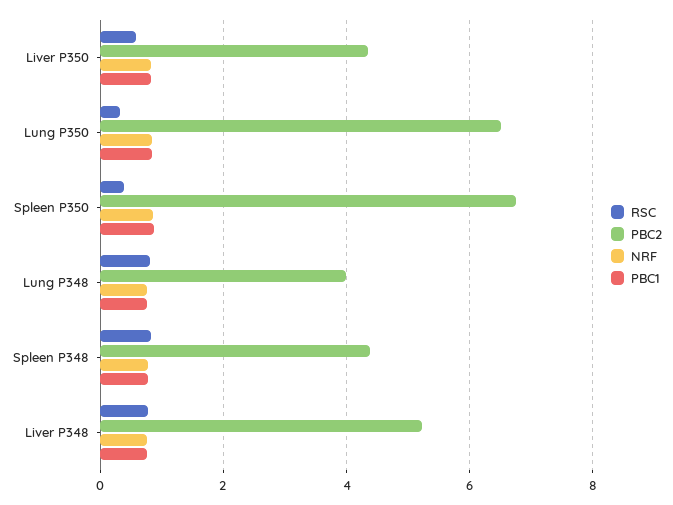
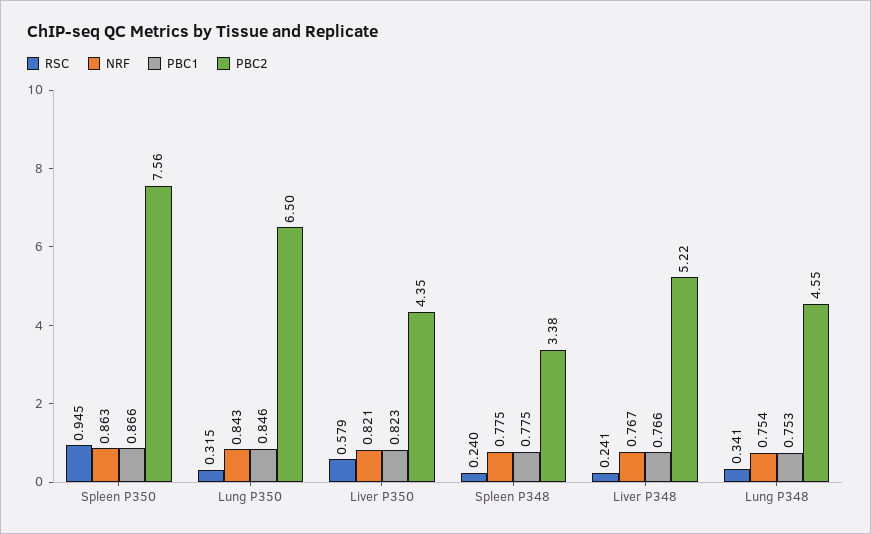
  {
    "RSC": {
      "Liver P350": 0.579,
      "Lung P350": 0.315,
-     "Spleen P350": 0.4,
+     "Spleen P350": 0.945,
-     "Lung P348": 0.8,
+     "Lung P348": 0.341,
-     "Spleen P348": 0.8,
+     "Spleen P348": 0.24,
-     "Liver P348": 0.8
+     "Liver P348": 0.241
    },
    "PBC2": {
      "Liver P350": 4.35,
      "Lung P350": 6.5,
-     "Spleen P350": 6.8,
+     "Spleen P350": 7.56,
-     "Lung P348": 4,
+     "Lung P348": 4.55,
-     "Spleen P348": 4.4,
+     "Spleen P348": 3.38,
      "Liver P348": 5.22
    },
    "NRF": {
      "Liver P350": 0.821,
      "Lung P350": 0.843,
      "Spleen P350": 0.863,
      "Lung P348": 0.754,
      "Spleen P348": 0.775,
      "Liver P348": 0.767
    },
    "PBC1": {
      "Liver P350": 0.823,
      "Lung P350": 0.846,
      "Spleen P350": 0.866,
      "Lung P348": 0.753,
      "Spleen P348": 0.775,
      "Liver P348": 0.766
    }
  }

